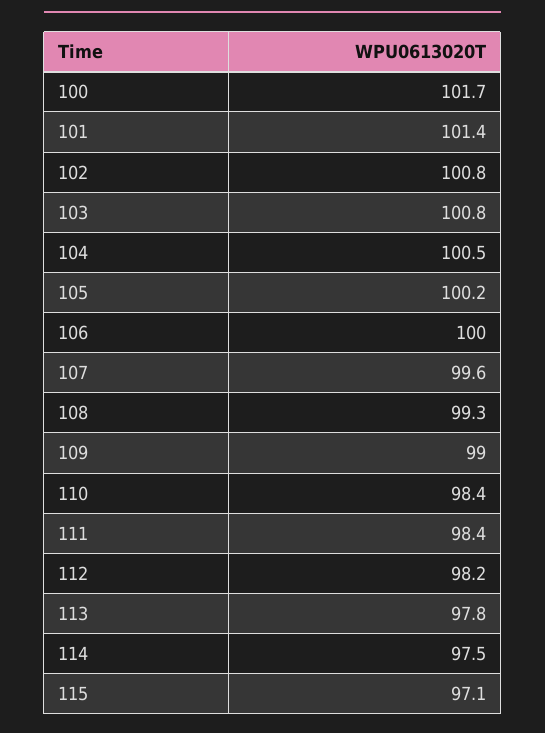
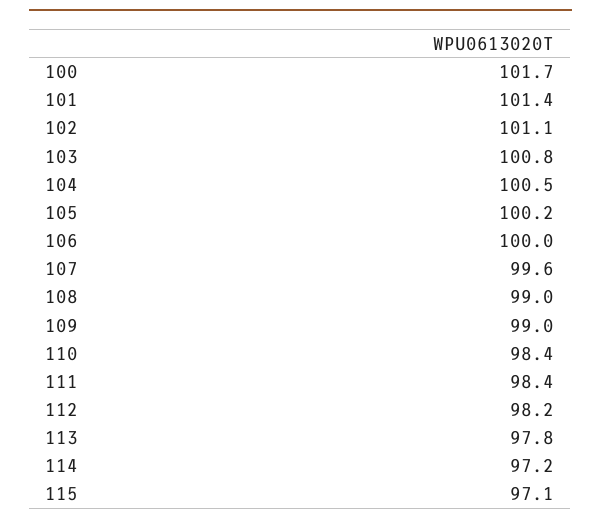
  {
    "100": 101.7,
    "101": 101.4,
-   "102": 100.8,
+   "102": 101.1,
    "103": 100.8,
    "104": 100.5,
    "105": 100.2,
    "106": 100,
    "107": 99.6,
-   "108": 99.3,
+   "108": 99,
    "109": 99,
    "110": 98.4,
    "111": 98.4,
    "112": 98.2,
    "113": 97.8,
-   "114": 97.5,
+   "114": 97.2,
    "115": 97.1
  }

